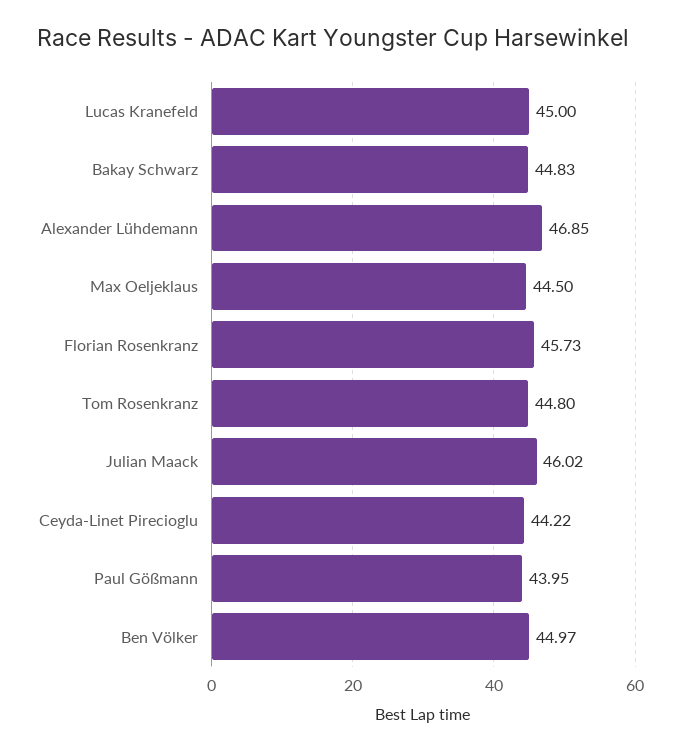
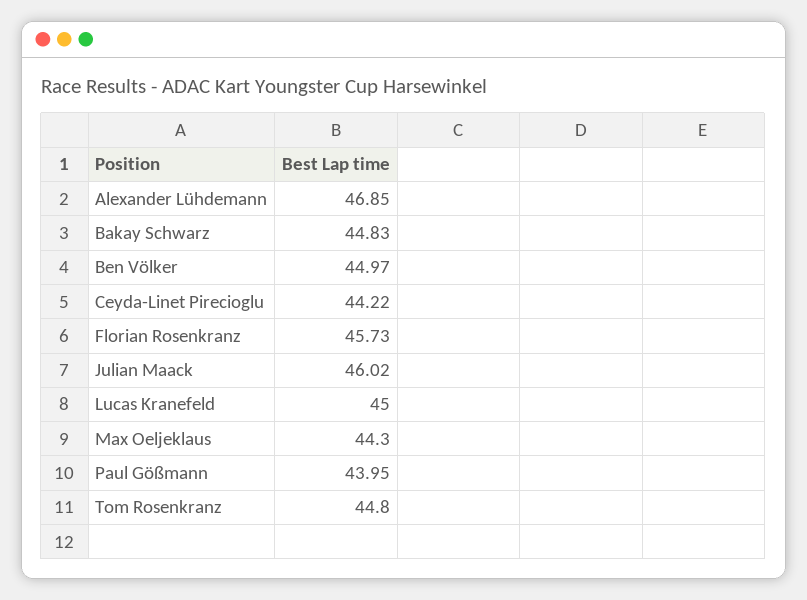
  {
    "Lucas Kranefeld": 45,
    "Bakay Schwarz": 44.83,
    "Alexander Lühdemann": 46.85,
-   "Max Oeljeklaus": 44.5,
+   "Max Oeljeklaus": 44.3,
    "Florian Rosenkranz": 45.73,
    "Tom Rosenkranz": 44.8,
    "Julian Maack": 46.02,
    "Ceyda-Linet Pirecioglu": 44.22,
    "Paul Gößmann": 43.95,
    "Ben Völker": 44.97
  }

